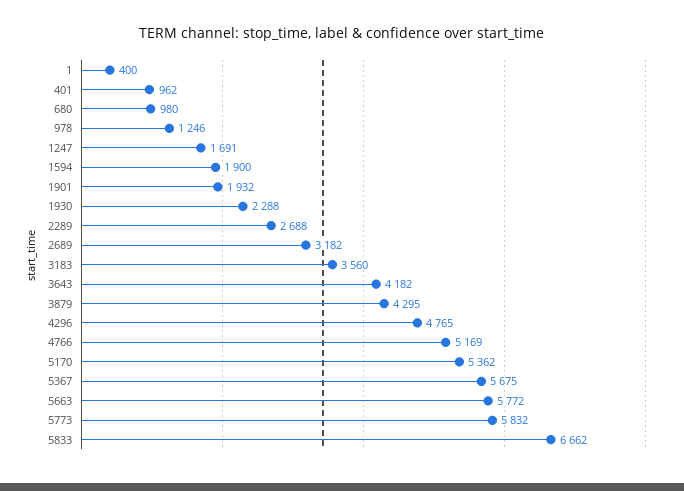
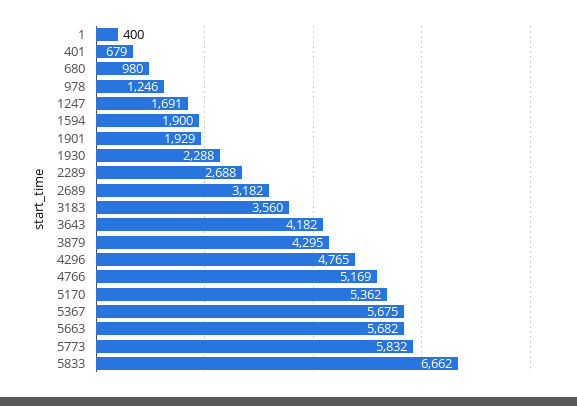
  {
    "1": 400,
-   "401": 962,
+   "401": 679,
    "680": 980,
    "978": 1246,
    "1247": 1691,
    "1594": 1900,
-   "1901": 1932,
+   "1901": 1929,
    "1930": 2288,
    "2289": 2688,
    "2689": 3182,
    "3183": 3560,
    "3643": 4182,
    "3879": 4295,
    "4296": 4765,
    "4766": 5169,
    "5170": 5362,
    "5367": 5675,
-   "5663": 5772,
+   "5663": 5682,
    "5773": 5832,
    "5833": 6662
  }

